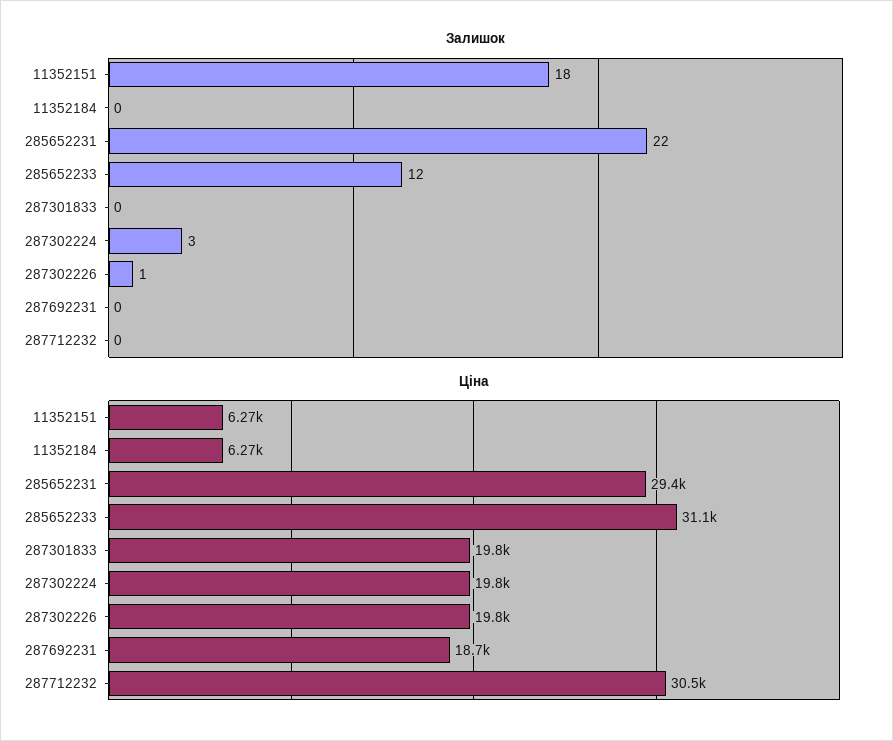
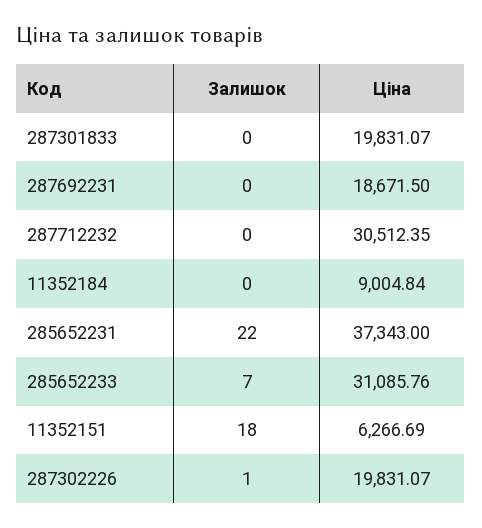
  {
    "Залишок": {
      "11352151": 18,
      "11352184": 0,
      "285652231": 22,
-     "285652233": 12,
+     "285652233": 7,
      "287301833": 0,
-     "287302224": 3,
      "287302226": 1,
      "287692231": 0,
      "287712232": 0
    },
    "Ціна": {
      "11352151": 6266.69,
-     "11352184": 6270,
+     "11352184": 9004.84,
-     "285652231": 29400,
+     "285652231": 37343,
      "285652233": 31085.76,
      "287301833": 19831.07,
-     "287302224": 19800,
      "287302226": 19831.07,
      "287692231": 18671.5,
      "287712232": 30512.35
    }
  }

